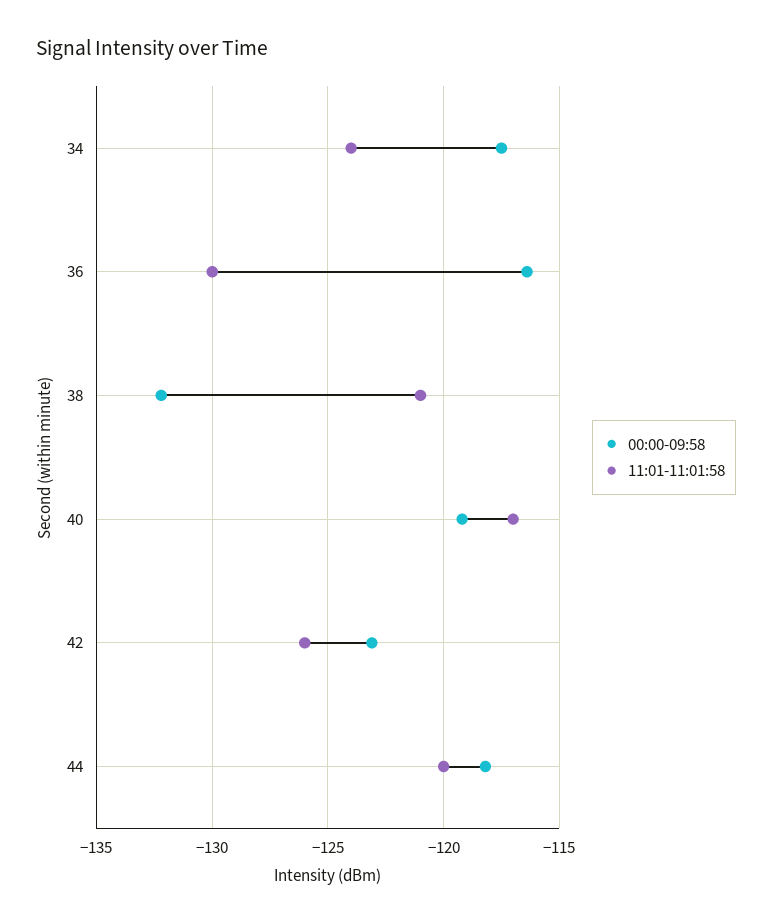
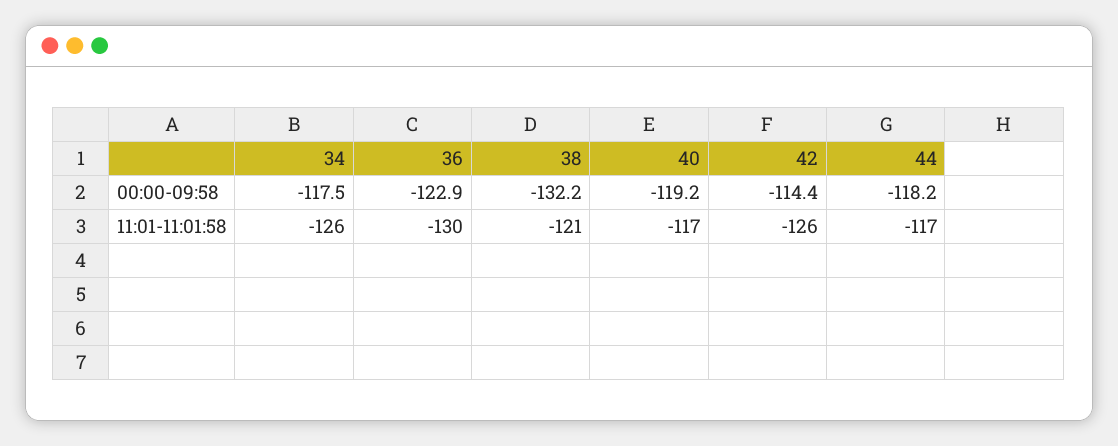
  {
    "00:00-09:58": {
      "34": -117.5,
-     "36": -116.5,
+     "36": -122.9,
      "38": -132.2,
      "40": -119.2,
-     "42": -123,
+     "42": -114.4,
      "44": -118.2
    },
    "11:01-11:01:58": {
-     "34": -124,
+     "34": -126,
      "36": -130,
      "38": -121,
      "40": -117,
      "42": -126,
-     "44": -120
+     "44": -117
    }
  }

